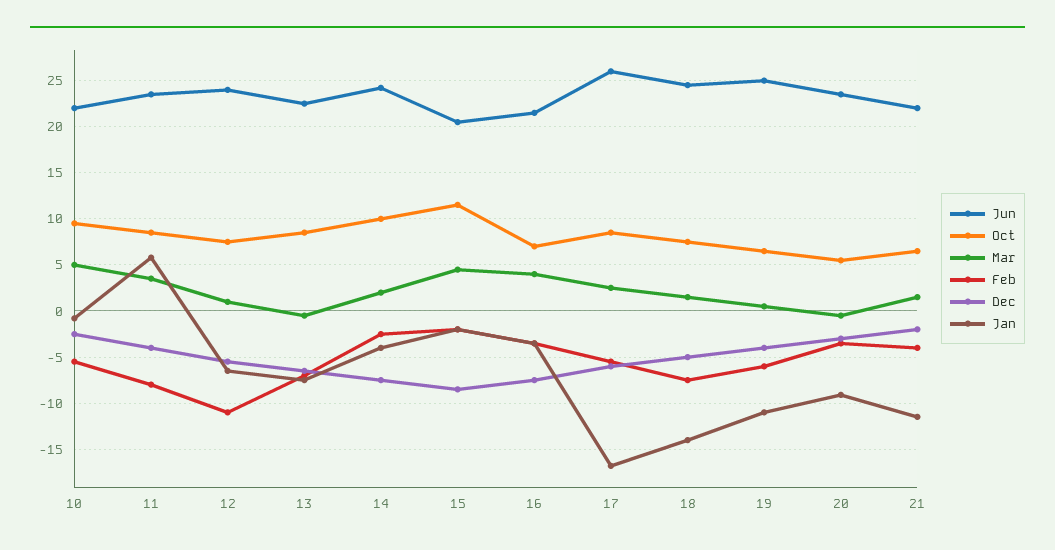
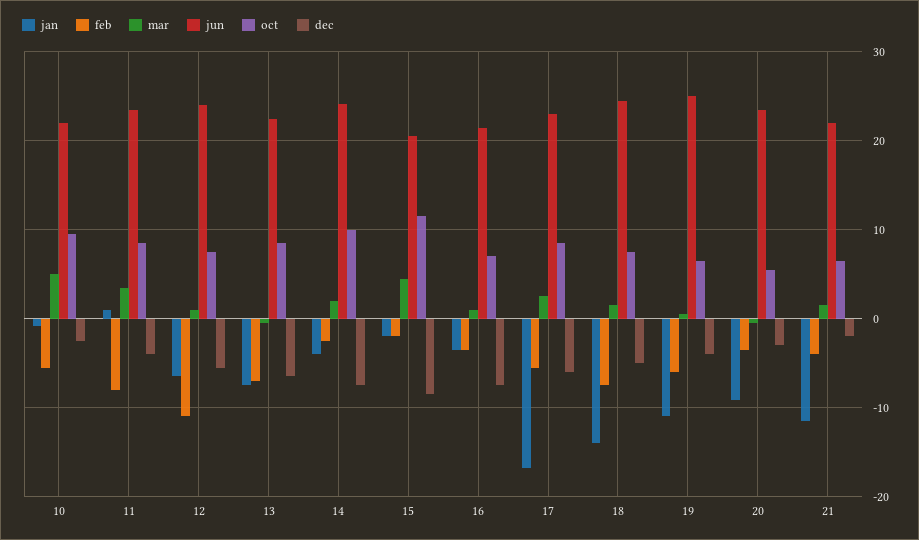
  {
    "Jun": {
      "10": 22,
      "11": 24,
      "12": 24,
      "13": 23,
      "14": 24,
      "15": 21,
      "16": 22,
-     "17": 26,
+     "17": 23,
      "18": 25,
      "19": 25,
      "20": 24,
      "21": 22
    },
    "Oct": {
      "10": 10,
      "11": 9,
      "12": 8,
      "13": 9,
      "14": 10,
      "15": 12,
      "16": 7,
      "17": 9,
      "18": 8,
      "19": 7,
      "20": 6,
      "21": 7
    },
    "Mar": {
      "10": 5,
      "11": 4,
      "12": 1,
      "13": -1,
      "14": 2,
      "15": 5,
-     "16": 4,
+     "16": 1,
      "17": 3,
      "18": 2,
      "19": 1,
      "20": -1,
      "21": 2
    },
    "Feb": {
      "10": -6,
      "11": -8,
      "12": -11,
      "13": -7,
      "14": -3,
      "15": -2,
      "16": -4,
      "17": -6,
      "18": -8,
      "19": -6,
      "20": -4,
      "21": -4
    },
    "Dec": {
      "10": -3,
      "11": -4,
      "12": -6,
      "13": -7,
      "14": -8,
      "15": -9,
      "16": -8,
      "17": -6,
      "18": -5,
      "19": -4,
      "20": -3,
      "21": -2
    },
    "Jan": {
      "10": -1,
-     "11": 6,
+     "11": 1,
      "12": -7,
      "13": -8,
      "14": -4,
      "15": -2,
      "16": -4,
      "17": -17,
      "18": -14,
      "19": -11,
      "20": -9,
      "21": -12
    }
  }

